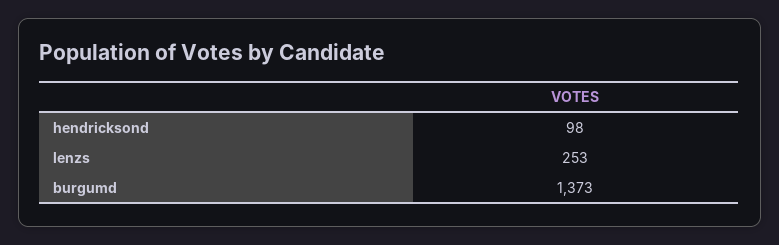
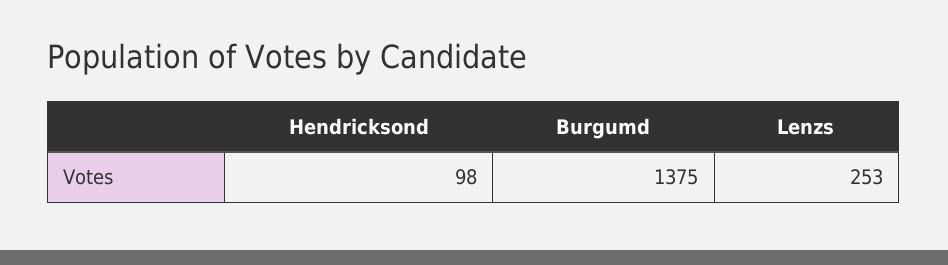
  {
    "hendricksond": 98,
    "lenzs": 253,
-   "burgumd": 1373
+   "burgumd": 1375
  }

